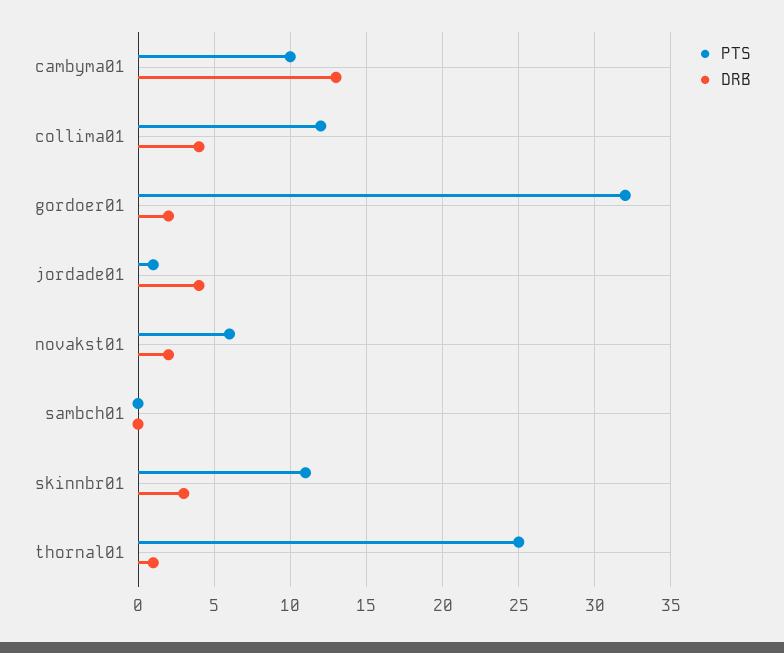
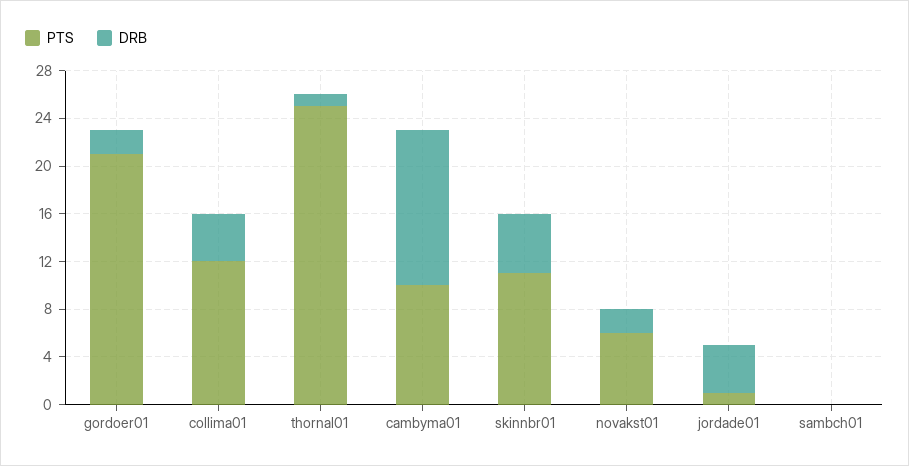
  {
    "PTS": {
      "cambyma01": 10,
      "collima01": 12,
-     "gordoer01": 32,
+     "gordoer01": 21,
      "jordade01": 1,
      "novakst01": 6,
      "sambch01": 0,
      "skinnbr01": 11,
      "thornal01": 25
    },
    "DRB": {
      "cambyma01": 13,
      "collima01": 4,
      "gordoer01": 2,
      "jordade01": 4,
      "novakst01": 2,
      "sambch01": 0,
-     "skinnbr01": 3,
+     "skinnbr01": 5,
      "thornal01": 1
    }
  }

